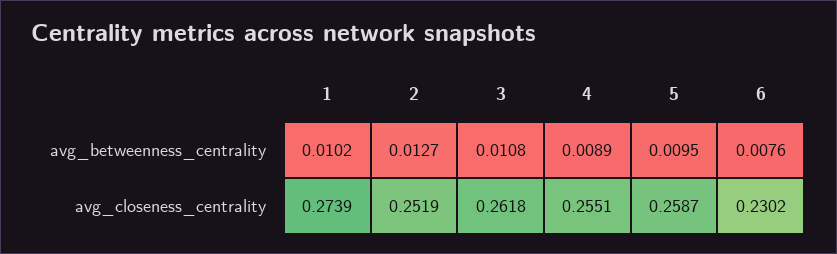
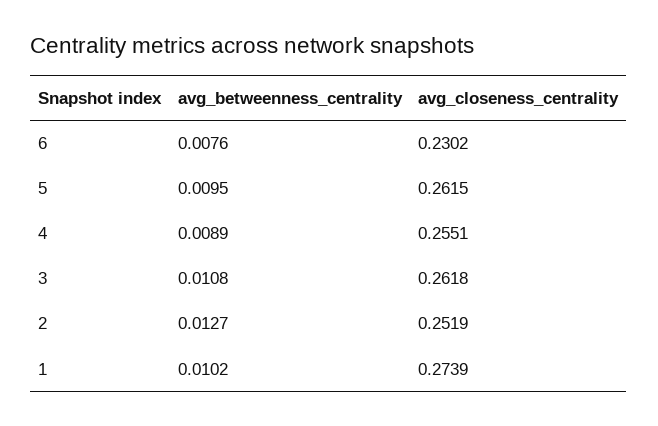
  {
    "1": {
      "avg_betweenness_centrality": 0.0102,
      "avg_closeness_centrality": 0.2739
    },
    "2": {
      "avg_betweenness_centrality": 0.0127,
      "avg_closeness_centrality": 0.2519
    },
    "3": {
      "avg_betweenness_centrality": 0.0108,
      "avg_closeness_centrality": 0.2618
    },
    "4": {
      "avg_betweenness_centrality": 0.0089,
      "avg_closeness_centrality": 0.2551
    },
    "5": {
      "avg_betweenness_centrality": 0.0095,
-     "avg_closeness_centrality": 0.2587
+     "avg_closeness_centrality": 0.2615
    },
    "6": {
      "avg_betweenness_centrality": 0.0076,
      "avg_closeness_centrality": 0.2302
    }
  }

